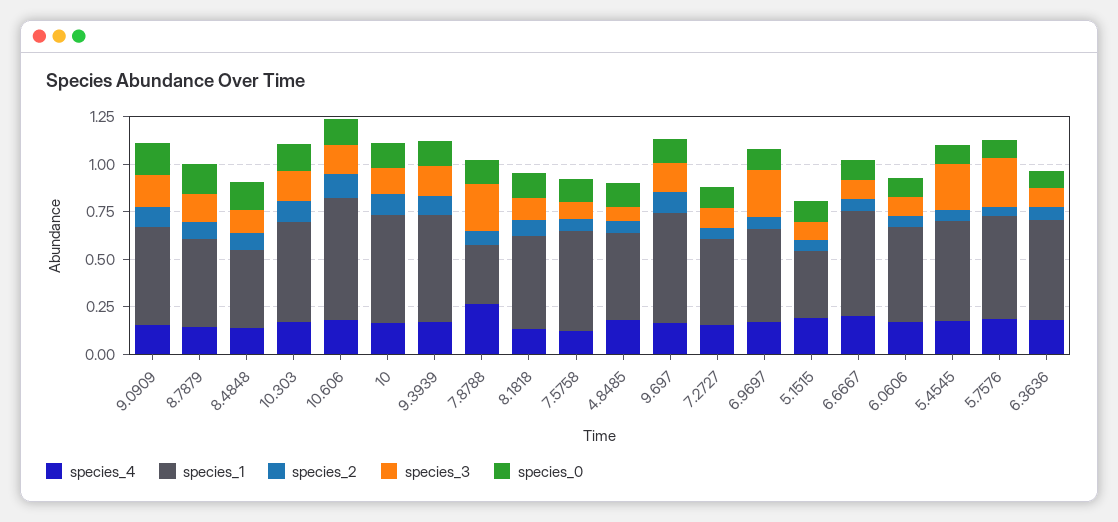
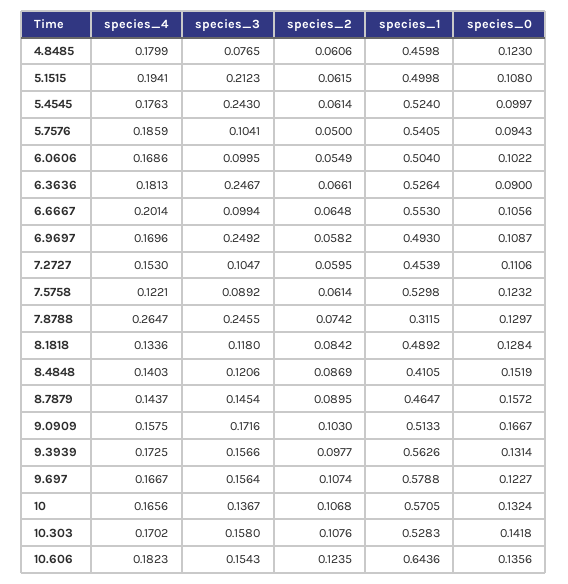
  {
    "species_4": {
      "9.0909": 0.1575,
      "8.7879": 0.1437,
      "8.4848": 0.1403,
      "10.303": 0.1702,
      "10.606": 0.1823,
      "10": 0.1656,
      "9.3939": 0.1725,
      "7.8788": 0.2647,
      "8.1818": 0.1336,
      "7.5758": 0.1221,
      "4.8485": 0.1799,
      "9.697": 0.1667,
      "7.2727": 0.153,
      "6.9697": 0.1696,
      "5.1515": 0.1941,
      "6.6667": 0.2014,
      "6.0606": 0.1686,
      "5.4545": 0.1763,
      "5.7576": 0.1859,
      "6.3636": 0.1813
    },
    "species_1": {
      "9.0909": 0.5133,
      "8.7879": 0.4647,
      "8.4848": 0.4105,
      "10.303": 0.5283,
      "10.606": 0.6436,
      "10": 0.5705,
      "9.3939": 0.5626,
      "7.8788": 0.3115,
      "8.1818": 0.4892,
      "7.5758": 0.5298,
      "4.8485": 0.4598,
      "9.697": 0.5788,
      "7.2727": 0.4539,
      "6.9697": 0.493,
-     "5.1515": 0.35,
+     "5.1515": 0.4998,
      "6.6667": 0.553,
      "6.0606": 0.504,
      "5.4545": 0.524,
      "5.7576": 0.5405,
      "6.3636": 0.5264
    },
    "species_2": {
      "9.0909": 0.103,
      "8.7879": 0.0895,
      "8.4848": 0.0869,
      "10.303": 0.1076,
      "10.606": 0.1235,
      "10": 0.1068,
      "9.3939": 0.0977,
      "7.8788": 0.0742,
      "8.1818": 0.0842,
      "7.5758": 0.0614,
      "4.8485": 0.0606,
      "9.697": 0.1074,
      "7.2727": 0.0595,
      "6.9697": 0.0582,
      "5.1515": 0.0615,
      "6.6667": 0.0648,
      "6.0606": 0.0549,
      "5.4545": 0.0614,
      "5.7576": 0.05,
      "6.3636": 0.0661
    },
    "species_3": {
      "9.0909": 0.1716,
      "8.7879": 0.1454,
      "8.4848": 0.1206,
      "10.303": 0.158,
      "10.606": 0.1543,
      "10": 0.1367,
      "9.3939": 0.1566,
      "7.8788": 0.2455,
      "8.1818": 0.118,
      "7.5758": 0.0892,
      "4.8485": 0.0765,
      "9.697": 0.1564,
      "7.2727": 0.1047,
      "6.9697": 0.2492,
-     "5.1515": 0.1,
+     "5.1515": 0.2123,
      "6.6667": 0.0994,
      "6.0606": 0.0995,
      "5.4545": 0.243,
-     "5.7576": 0.25,
+     "5.7576": 0.1041,
-     "6.3636": 0.1
+     "6.3636": 0.2467
    },
    "species_0": {
      "9.0909": 0.1667,
      "8.7879": 0.1572,
      "8.4848": 0.1519,
      "10.303": 0.1418,
      "10.606": 0.1356,
      "10": 0.1324,
      "9.3939": 0.1314,
      "7.8788": 0.1297,
      "8.1818": 0.1284,
      "7.5758": 0.1232,
      "4.8485": 0.123,
      "9.697": 0.1227,
      "7.2727": 0.1106,
      "6.9697": 0.1087,
      "5.1515": 0.108,
      "6.6667": 0.1056,
      "6.0606": 0.1022,
      "5.4545": 0.0997,
      "5.7576": 0.0943,
      "6.3636": 0.09
    }
  }

